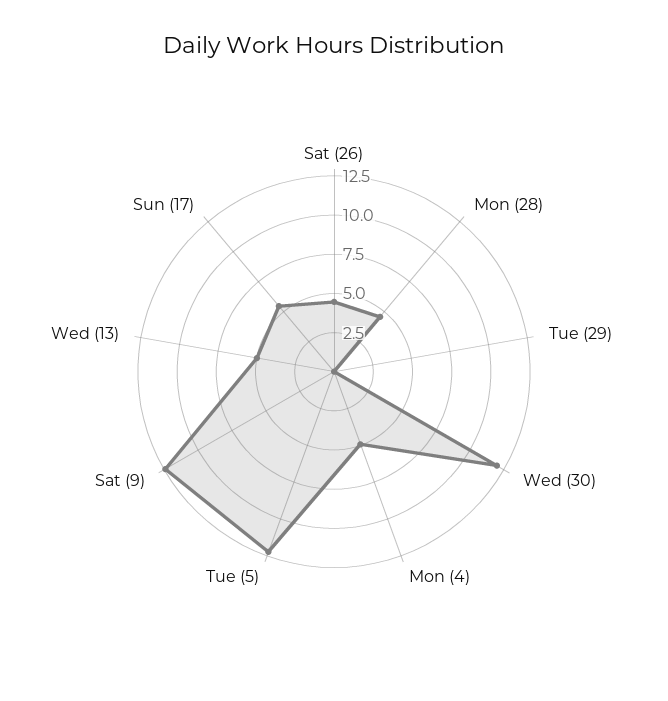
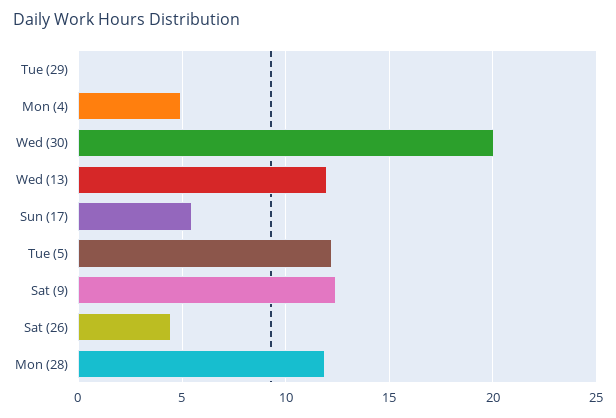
  {
    "Sat (26)": 4.5,
-   "Mon (28)": 5,
+   "Mon (28)": 12,
    "Tue (29)": 0,
-   "Wed (30)": 12.5,
+   "Wed (30)": 20,
    "Mon (4)": 5,
    "Tue (5)": 12,
    "Sat (9)": 12.5,
-   "Wed (13)": 5,
+   "Wed (13)": 12,
    "Sun (17)": 5.5
  }

